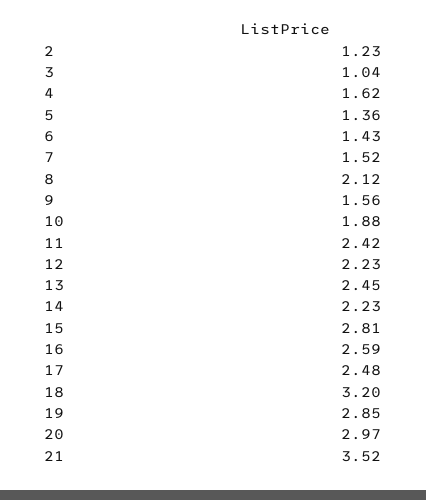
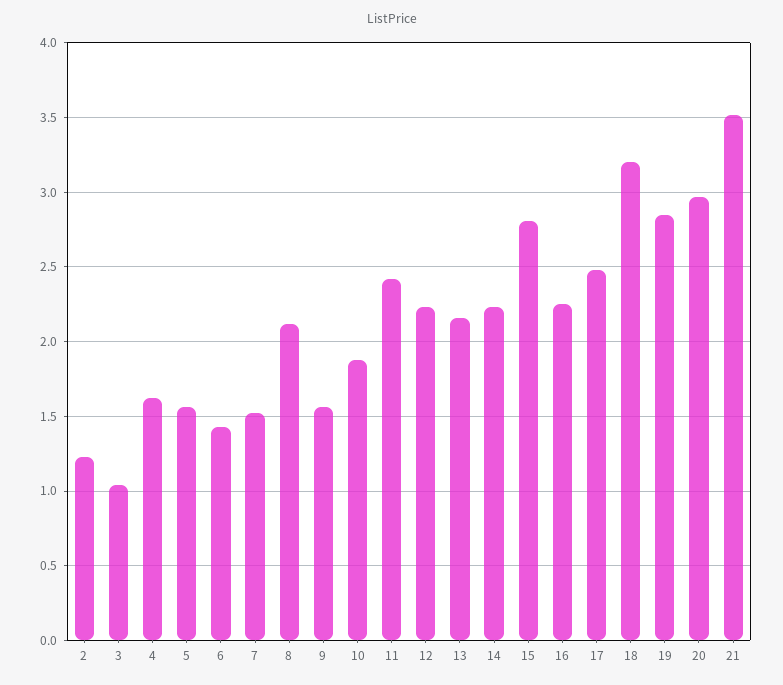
  {
    "2": 1.23,
    "3": 1.04,
    "4": 1.62,
-   "5": 1.36,
+   "5": 1.55,
    "6": 1.43,
    "7": 1.52,
    "8": 2.12,
    "9": 1.56,
    "10": 1.88,
    "11": 2.42,
    "12": 2.23,
-   "13": 2.45,
+   "13": 2.15,
    "14": 2.23,
    "15": 2.81,
-   "16": 2.59,
+   "16": 2.25,
    "17": 2.48,
    "18": 3.2,
    "19": 2.85,
    "20": 2.97,
    "21": 3.52
  }

